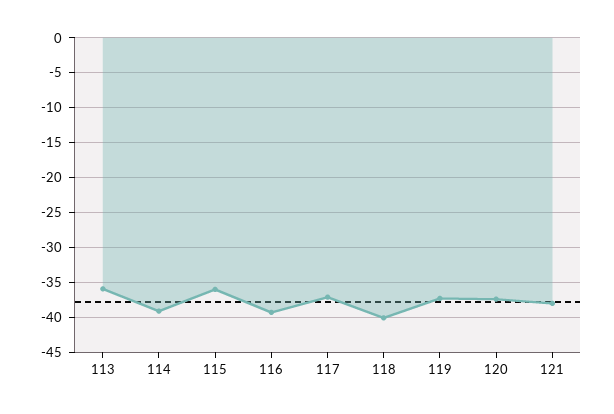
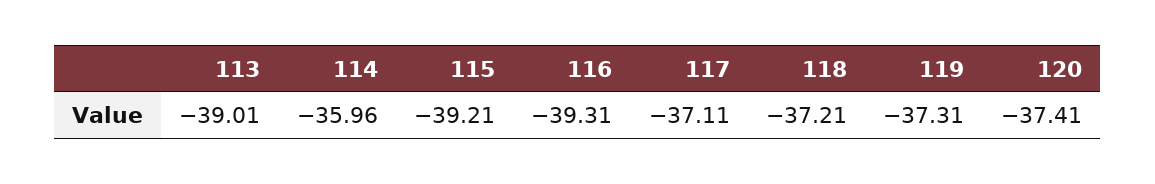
  {
-   "113": -36,
+   "113": -39.01,
-   "114": -39,
+   "114": -35.96,
-   "115": -36,
+   "115": -39.21,
    "116": -39.31,
    "117": -37.11,
-   "118": -40,
+   "118": -37.21,
    "119": -37.31,
-   "120": -37.41,
+   "120": -37.41
-   "121": -38
  }

